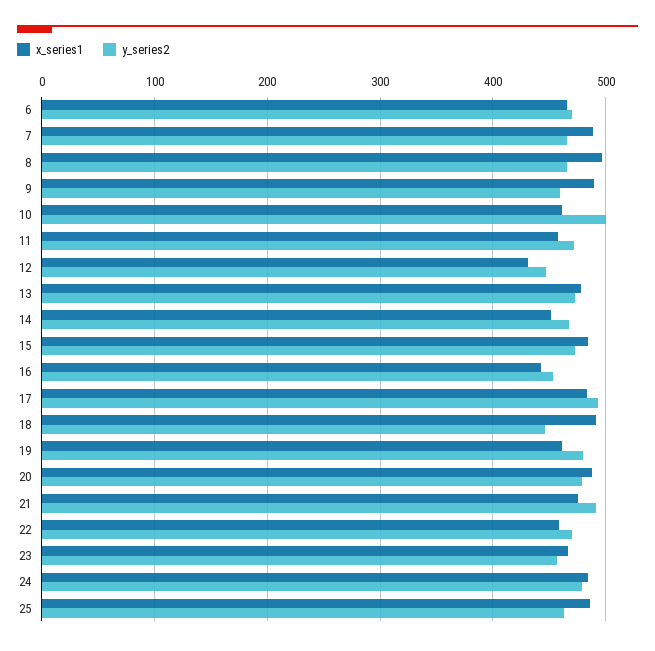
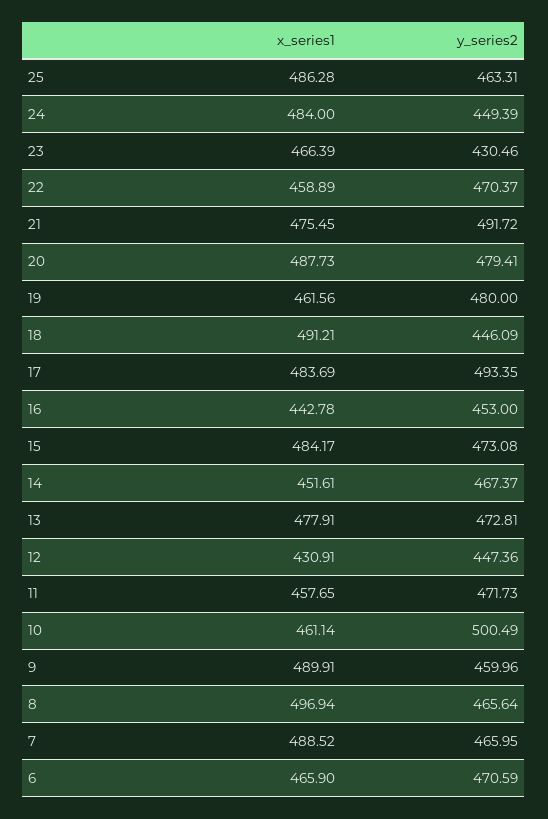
  {
    "x_series1": {
      "6": 465.9,
      "7": 488.52,
      "8": 496.94,
      "9": 489.91,
      "10": 461.14,
      "11": 457.65,
      "12": 430.91,
      "13": 477.91,
      "14": 451.61,
      "15": 484.17,
      "16": 442.78,
      "17": 483.69,
      "18": 491.21,
      "19": 461.56,
      "20": 487.73,
      "21": 475.45,
      "22": 458.89,
      "23": 466.39,
      "24": 484,
      "25": 486.28
    },
    "y_series2": {
      "6": 470.59,
      "7": 465.95,
      "8": 465.64,
      "9": 459.96,
      "10": 500.49,
      "11": 471.73,
      "12": 447.36,
      "13": 472.81,
      "14": 467.37,
      "15": 473.08,
      "16": 453,
      "17": 493.35,
      "18": 446.09,
      "19": 480,
      "20": 479.41,
      "21": 491.72,
      "22": 470.37,
-     "23": 460,
+     "23": 430.46,
-     "24": 480,
+     "24": 449.39,
      "25": 463.31
    }
  }

